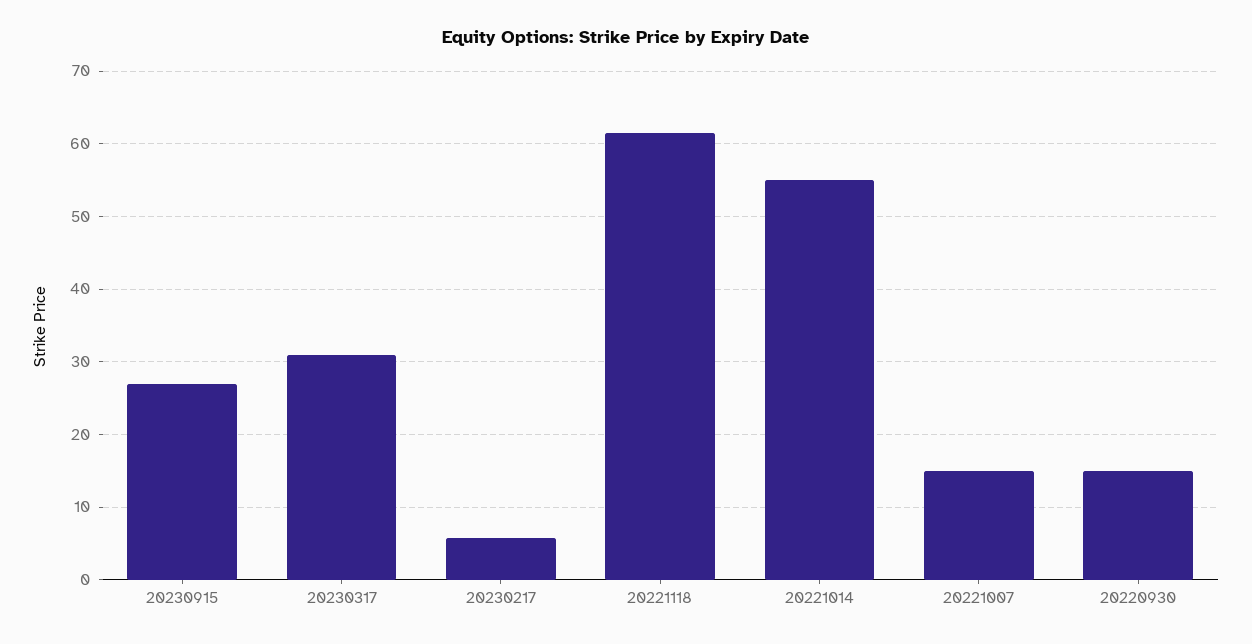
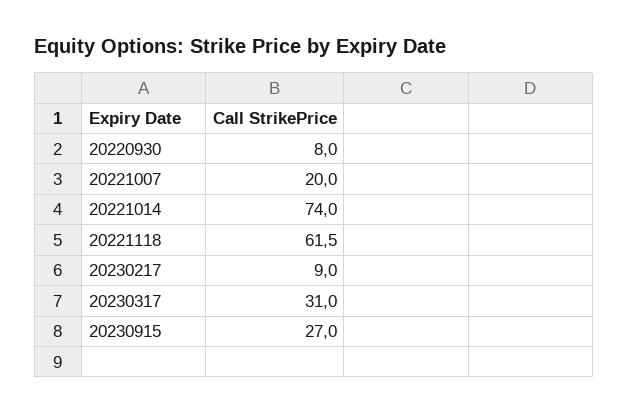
  {
    "20230915": 27,
    "20230317": 31,
-   "20230217": 6,
+   "20230217": 9,
    "20221118": 61.5,
-   "20221014": 55,
+   "20221014": 74,
-   "20221007": 15,
+   "20221007": 20,
-   "20220930": 15
+   "20220930": 8
  }

